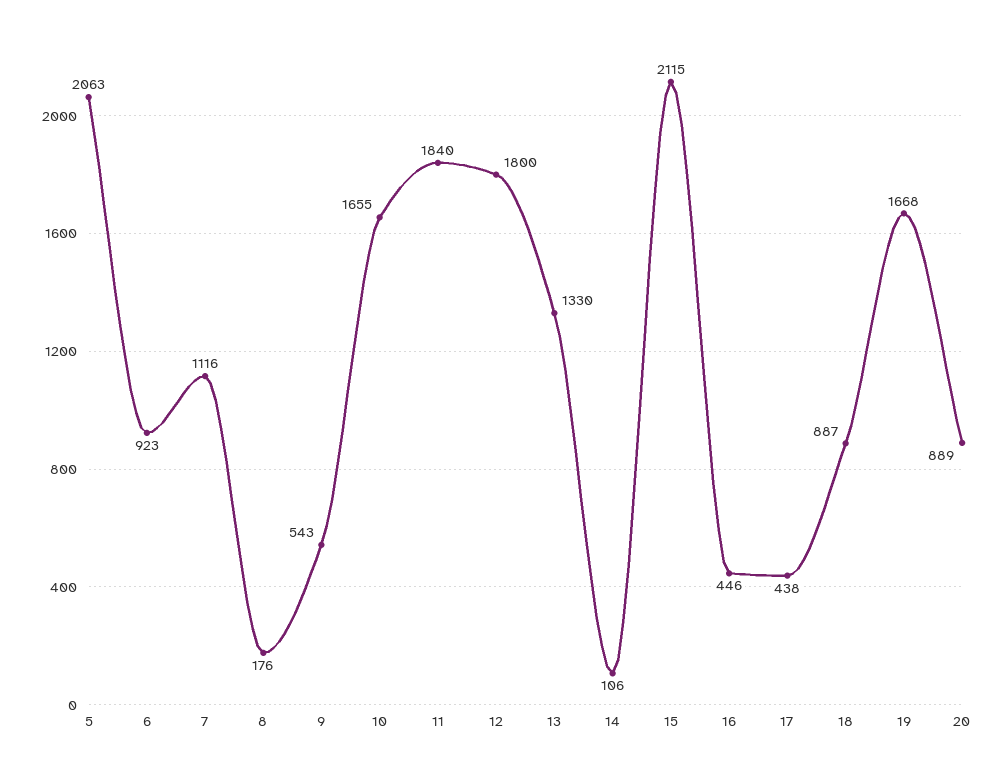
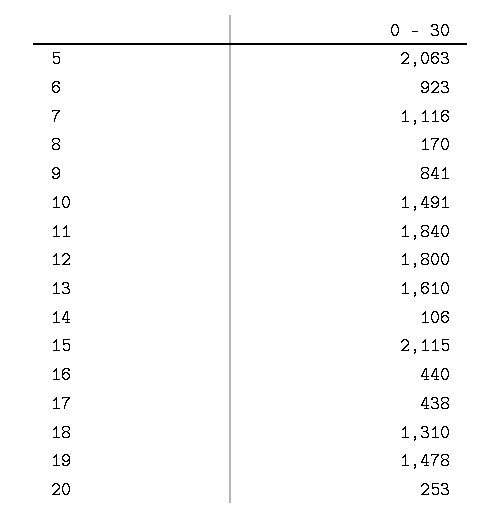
  {
    "5": 2063,
    "6": 923,
    "7": 1116,
-   "8": 176,
+   "8": 170,
-   "9": 543,
+   "9": 841,
-   "10": 1655,
+   "10": 1491,
    "11": 1840,
    "12": 1800,
-   "13": 1330,
+   "13": 1610,
    "14": 106,
    "15": 2115,
-   "16": 446,
+   "16": 440,
    "17": 438,
-   "18": 887,
+   "18": 1310,
-   "19": 1668,
+   "19": 1478,
-   "20": 889
+   "20": 253
  }

